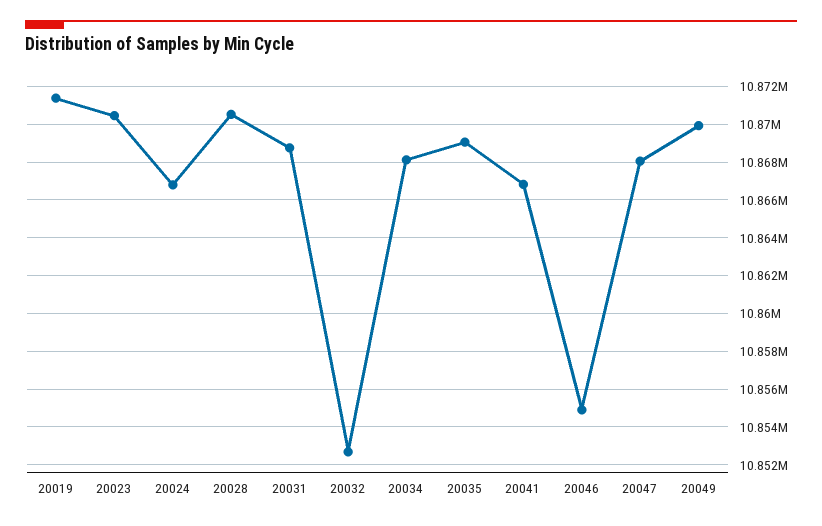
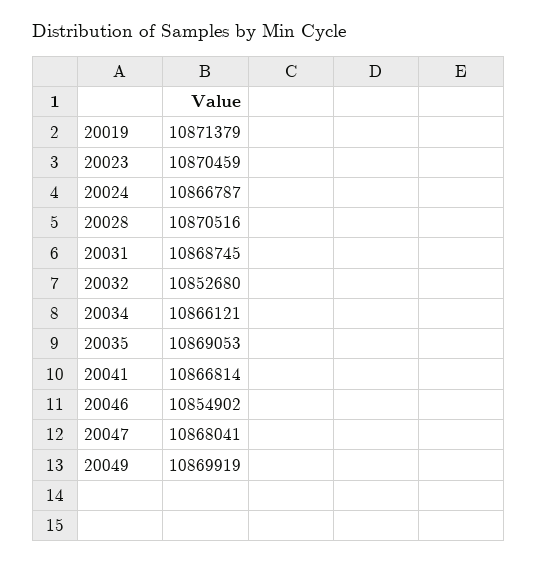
  {
    "20019": 10871379,
    "20023": 10870459,
    "20024": 10866787,
    "20028": 10870516,
    "20031": 10868745,
    "20032": 10852680,
-   "20034": 10868000,
+   "20034": 10866121,
    "20035": 10869053,
    "20041": 10866814,
    "20046": 10854902,
    "20047": 10868041,
    "20049": 10869919
  }

